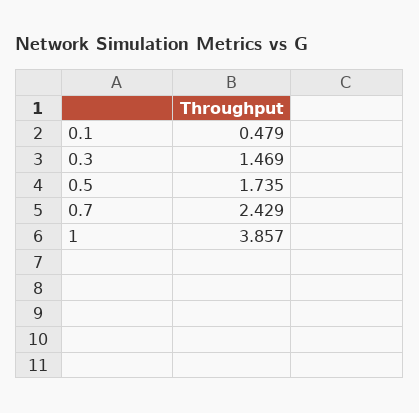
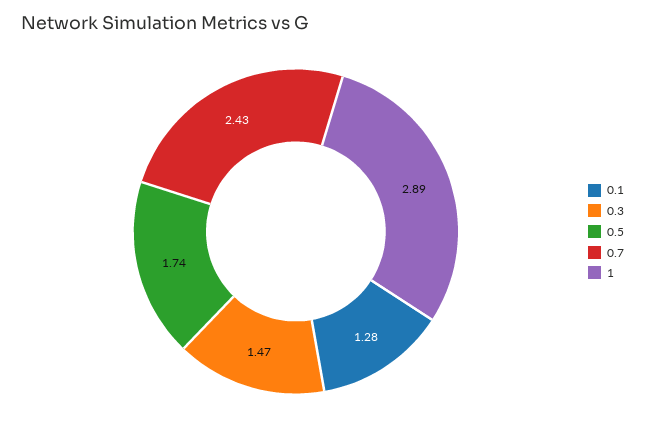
  {
-   "0.1": 0.479,
+   "0.1": 1.28,
    "0.3": 1.469,
    "0.5": 1.735,
    "0.7": 2.429,
-   "1": 3.857
+   "1": 2.89
  }

